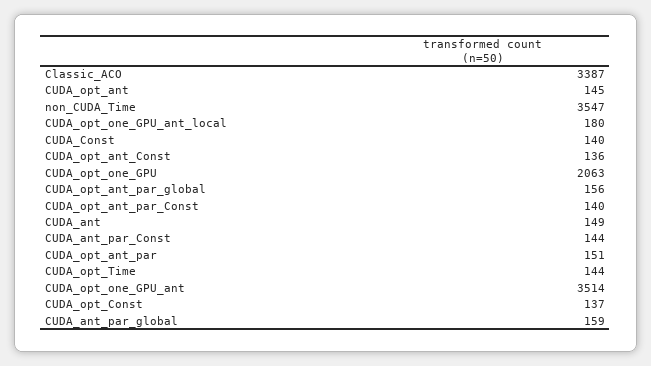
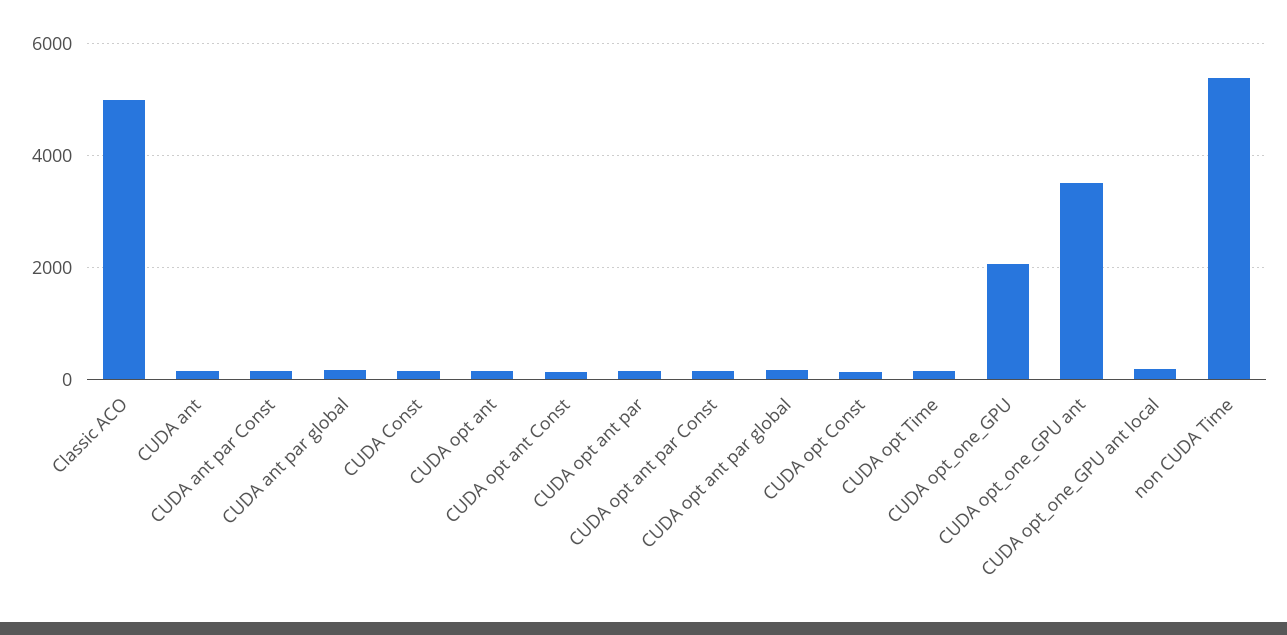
  {
-   "Classic_ACO": 3387,
+   "Classic_ACO": 5000,
    "CUDA_opt_ant": 145,
-   "non_CUDA_Time": 3547,
+   "non_CUDA_Time": 5400,
    "CUDA_opt_one_GPU_ant_local": 180,
    "CUDA_Const": 140,
    "CUDA_opt_ant_Const": 136,
    "CUDA_opt_one_GPU": 2063,
    "CUDA_opt_ant_par_global": 156,
    "CUDA_opt_ant_par_Const": 140,
    "CUDA_ant": 149,
    "CUDA_ant_par_Const": 144,
    "CUDA_opt_ant_par": 151,
    "CUDA_opt_Time": 144,
    "CUDA_opt_one_GPU_ant": 3514,
    "CUDA_opt_Const": 137,
    "CUDA_ant_par_global": 159
  }

